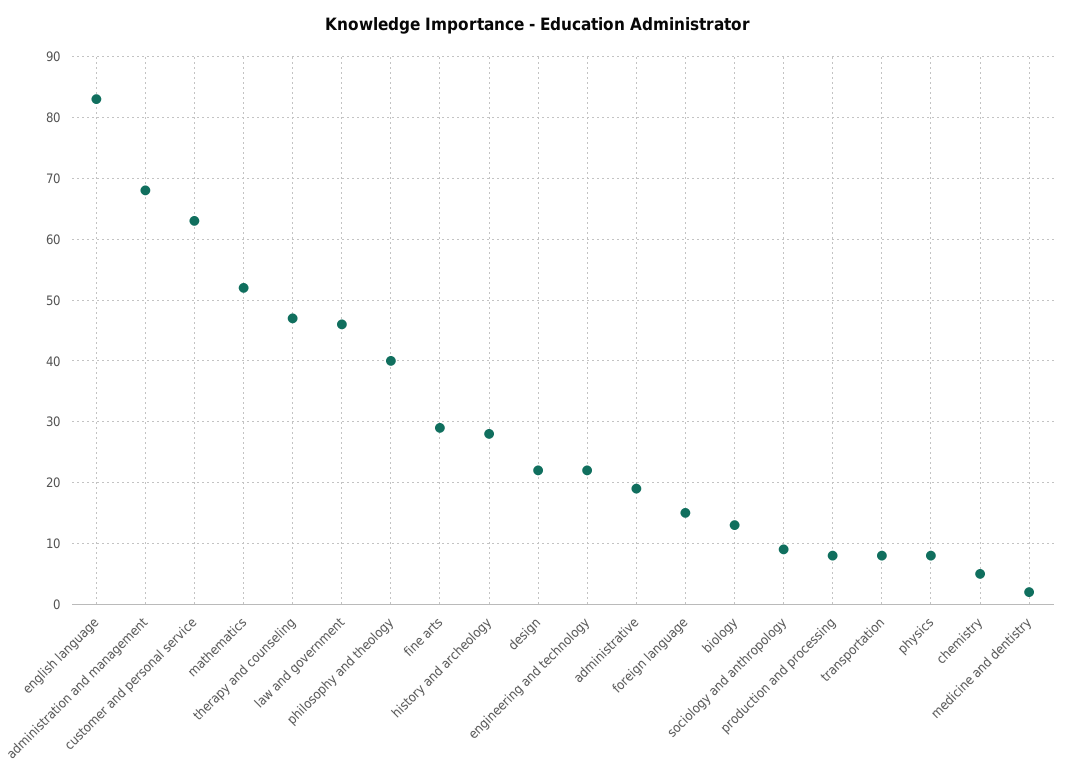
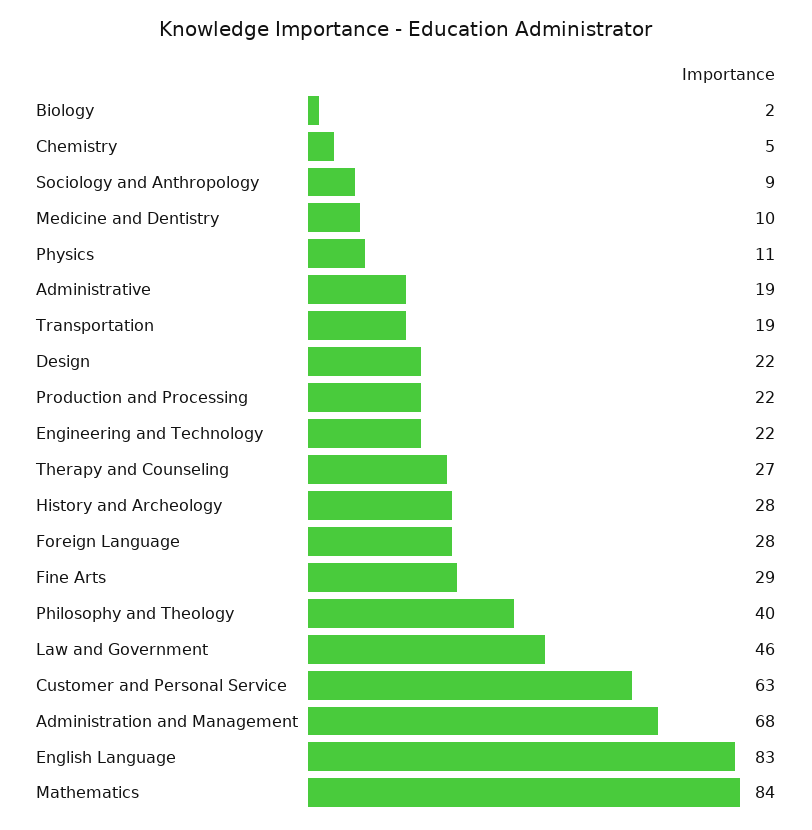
  {
    "english language": 83,
    "administration and management": 68,
    "customer and personal service": 63,
-   "mathematics": 52,
+   "mathematics": 84,
-   "therapy and counseling": 47,
+   "therapy and counseling": 27,
    "law and government": 46,
    "philosophy and theology": 40,
    "fine arts": 29,
    "history and archeology": 28,
    "design": 22,
    "engineering and technology": 22,
    "administrative": 19,
-   "foreign language": 15,
+   "foreign language": 28,
-   "biology": 13,
+   "biology": 2,
    "sociology and anthropology": 9,
-   "production and processing": 8,
+   "production and processing": 22,
-   "transportation": 8,
+   "transportation": 19,
-   "physics": 8,
+   "physics": 11,
    "chemistry": 5,
-   "medicine and dentistry": 2
+   "medicine and dentistry": 10
  }

